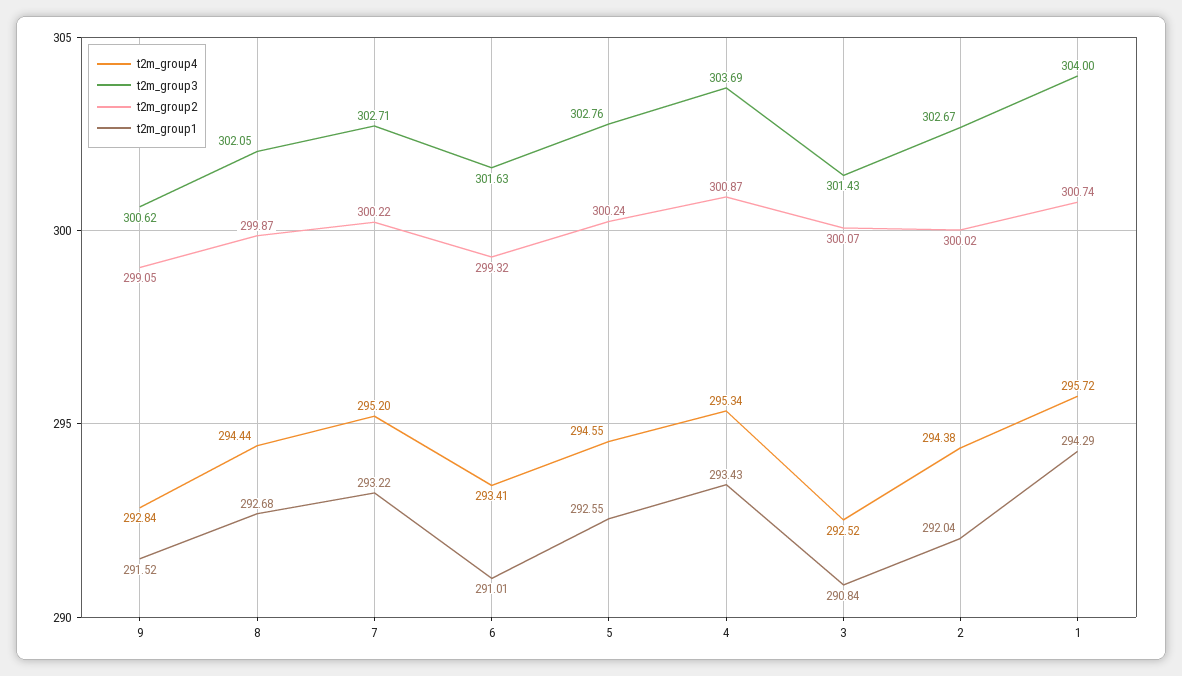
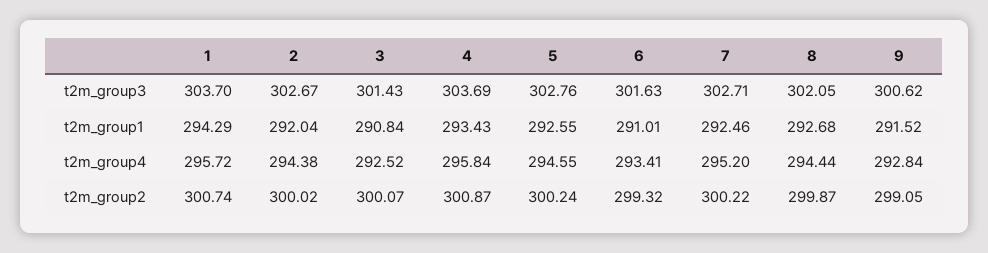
  {
    "t2m_group4": {
      "9": 292.84,
      "8": 294.44,
      "7": 295.2,
      "6": 293.41,
      "5": 294.55,
-     "4": 295.34,
+     "4": 295.84,
      "3": 292.52,
      "2": 294.38,
      "1": 295.72
    },
    "t2m_group3": {
      "9": 300.62,
      "8": 302.05,
      "7": 302.71,
      "6": 301.63,
      "5": 302.76,
      "4": 303.69,
      "3": 301.43,
      "2": 302.67,
-     "1": 304
+     "1": 303.7
    },
    "t2m_group2": {
      "9": 299.05,
      "8": 299.87,
      "7": 300.22,
      "6": 299.32,
      "5": 300.24,
      "4": 300.87,
      "3": 300.07,
      "2": 300.02,
      "1": 300.74
    },
    "t2m_group1": {
      "9": 291.52,
      "8": 292.68,
-     "7": 293.22,
+     "7": 292.46,
      "6": 291.01,
      "5": 292.55,
      "4": 293.43,
      "3": 290.84,
      "2": 292.04,
      "1": 294.29
    }
  }

